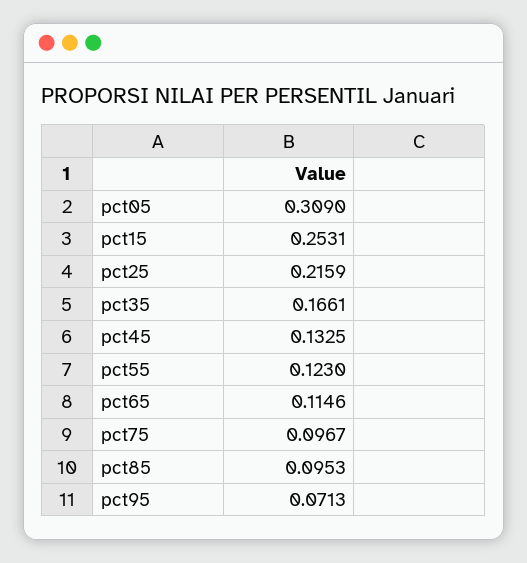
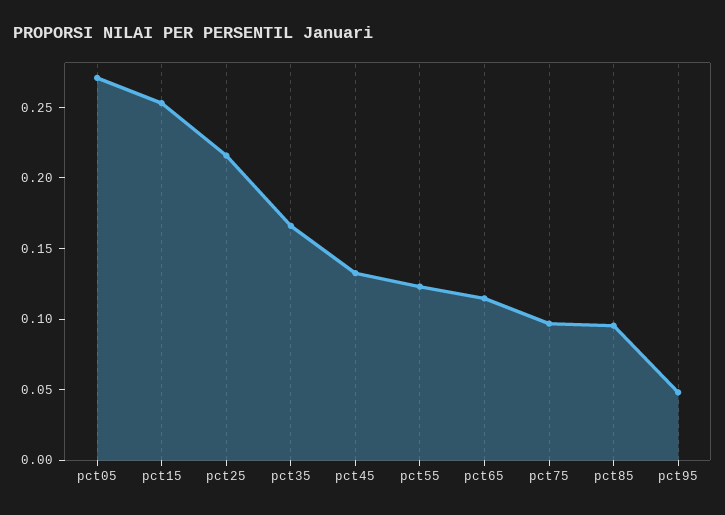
  {
-   "pct05": 0.309,
+   "pct05": 0.27,
    "pct15": 0.2531,
    "pct25": 0.2159,
    "pct35": 0.1661,
    "pct45": 0.1325,
    "pct55": 0.123,
    "pct65": 0.1146,
    "pct75": 0.0967,
    "pct85": 0.0953,
-   "pct95": 0.0713
+   "pct95": 0.05
  }

